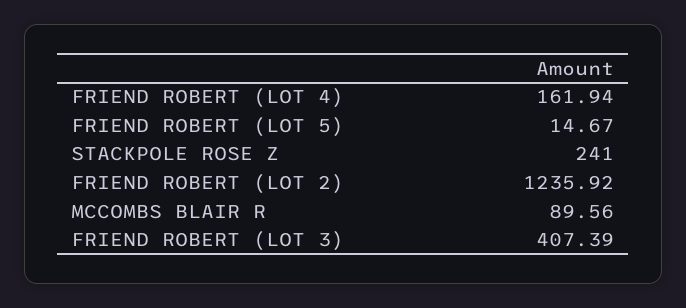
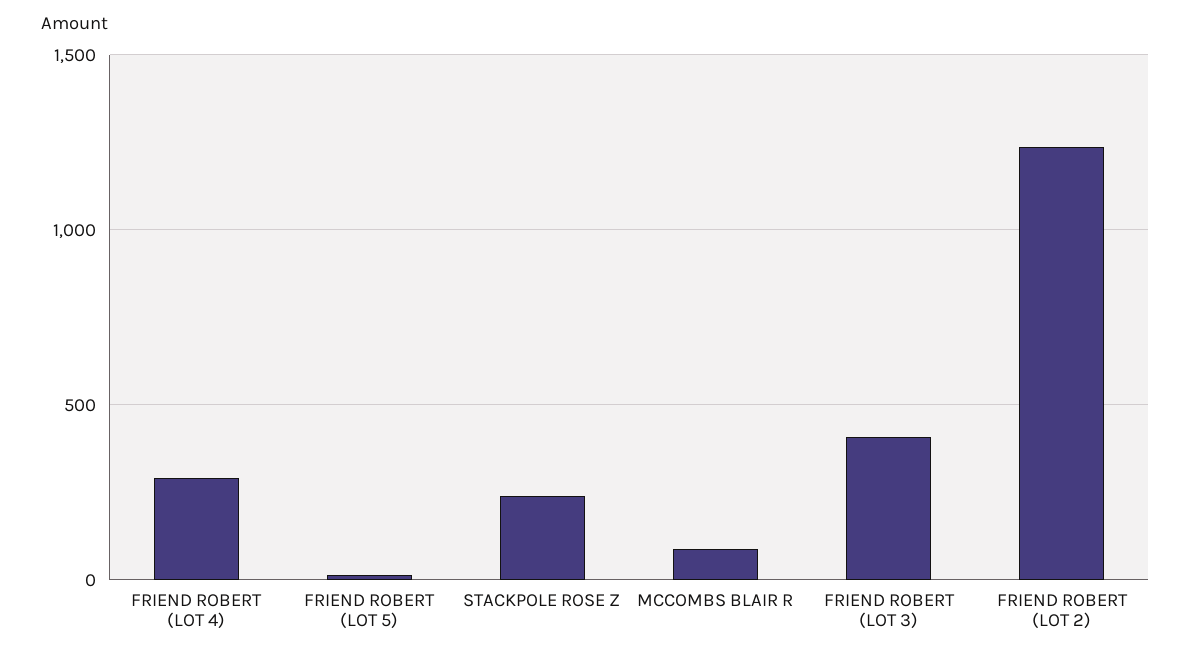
  {
-   "FRIEND ROBERT (LOT 4)": 161.94,
+   "FRIEND ROBERT (LOT 4)": 300,
    "FRIEND ROBERT (LOT 5)": 14.67,
    "STACKPOLE ROSE Z": 241,
    "FRIEND ROBERT (LOT 2)": 1235.92,
    "MCCOMBS BLAIR R": 89.56,
    "FRIEND ROBERT (LOT 3)": 407.39
  }

